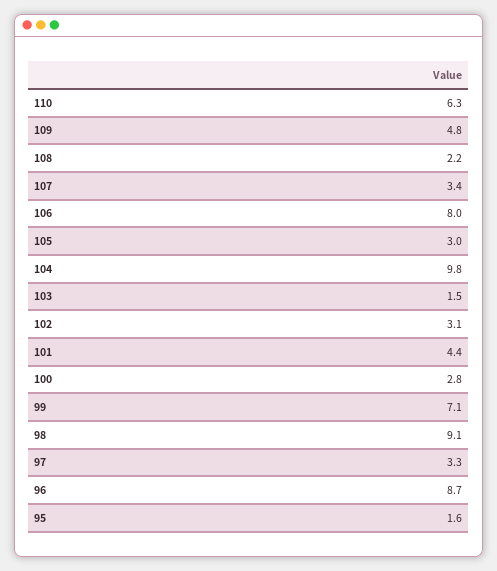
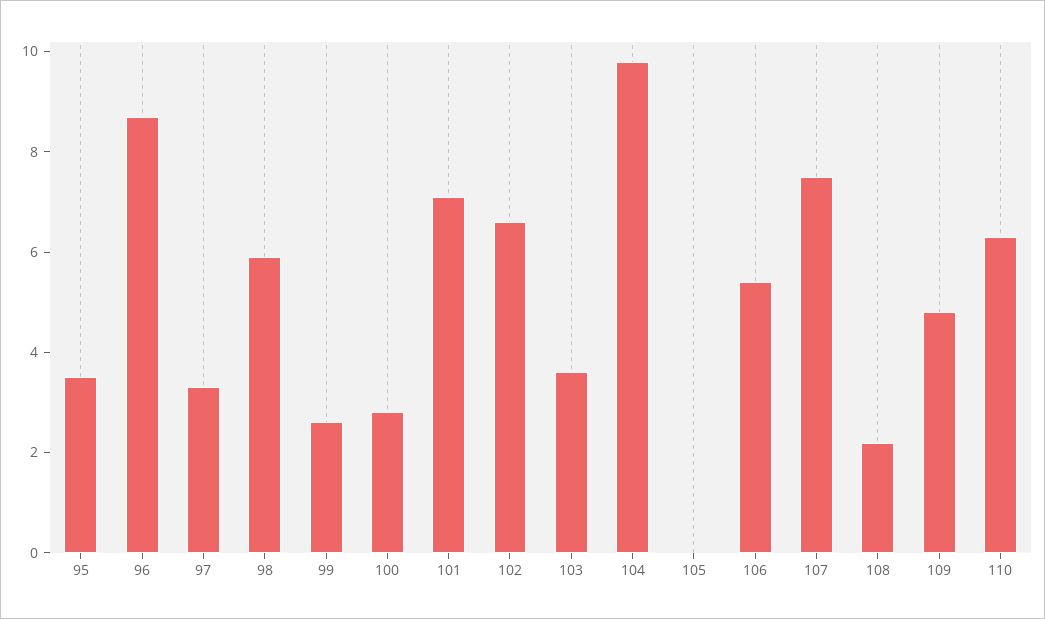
  {
    "110": 6.3,
    "109": 4.8,
    "108": 2.2,
-   "107": 3.4,
+   "107": 7.5,
-   "106": 8,
+   "106": 5.5,
-   "105": 3,
+   "105": 0,
    "104": 9.8,
-   "103": 1.5,
+   "103": 3.5,
-   "102": 3.1,
+   "102": 6.5,
-   "101": 4.4,
+   "101": 7,
    "100": 2.8,
-   "99": 7.1,
+   "99": 2.5,
-   "98": 9.1,
+   "98": 6,
    "97": 3.3,
    "96": 8.7,
-   "95": 1.6
+   "95": 3.5
  }

